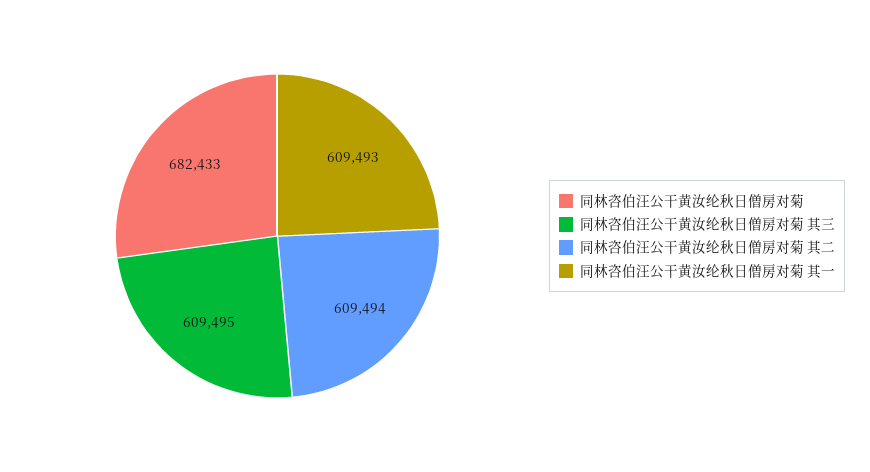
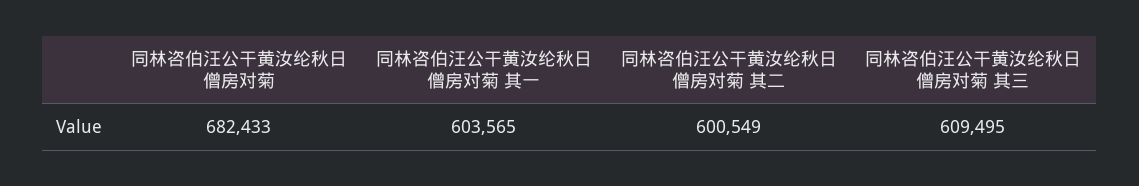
  {
    "同林咨伯汪公干黄汝纶秋日僧房对菊": 682433,
    "同林咨伯汪公干黄汝纶秋日僧房对菊 其三": 609495,
-   "同林咨伯汪公干黄汝纶秋日僧房对菊 其二": 609494,
+   "同林咨伯汪公干黄汝纶秋日僧房对菊 其二": 600549,
-   "同林咨伯汪公干黄汝纶秋日僧房对菊 其一": 609493
+   "同林咨伯汪公干黄汝纶秋日僧房对菊 其一": 603565
  }

